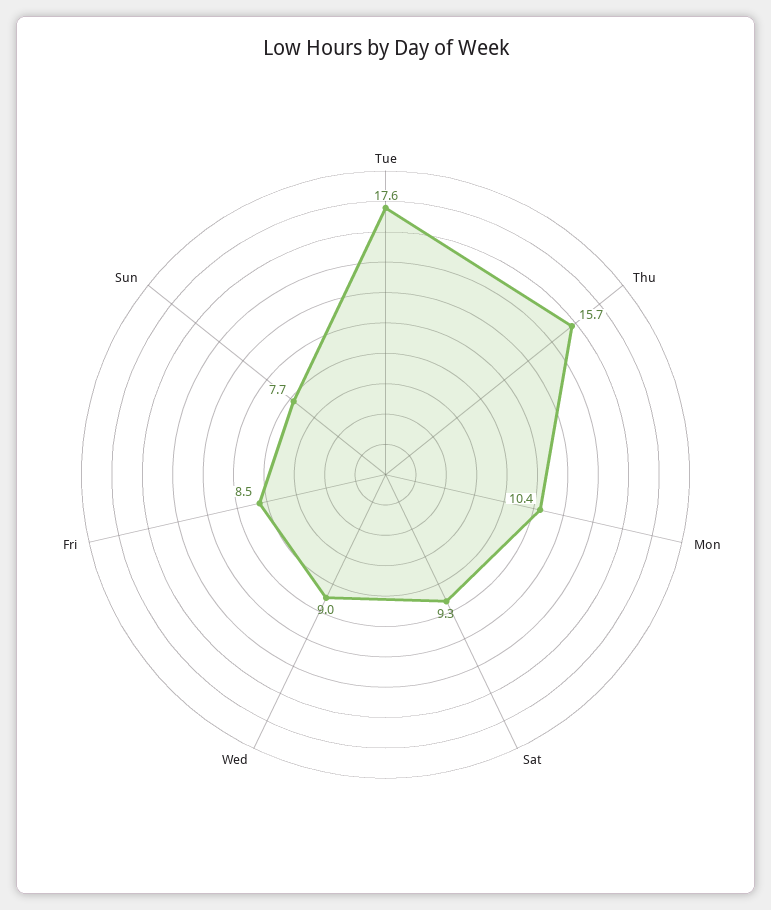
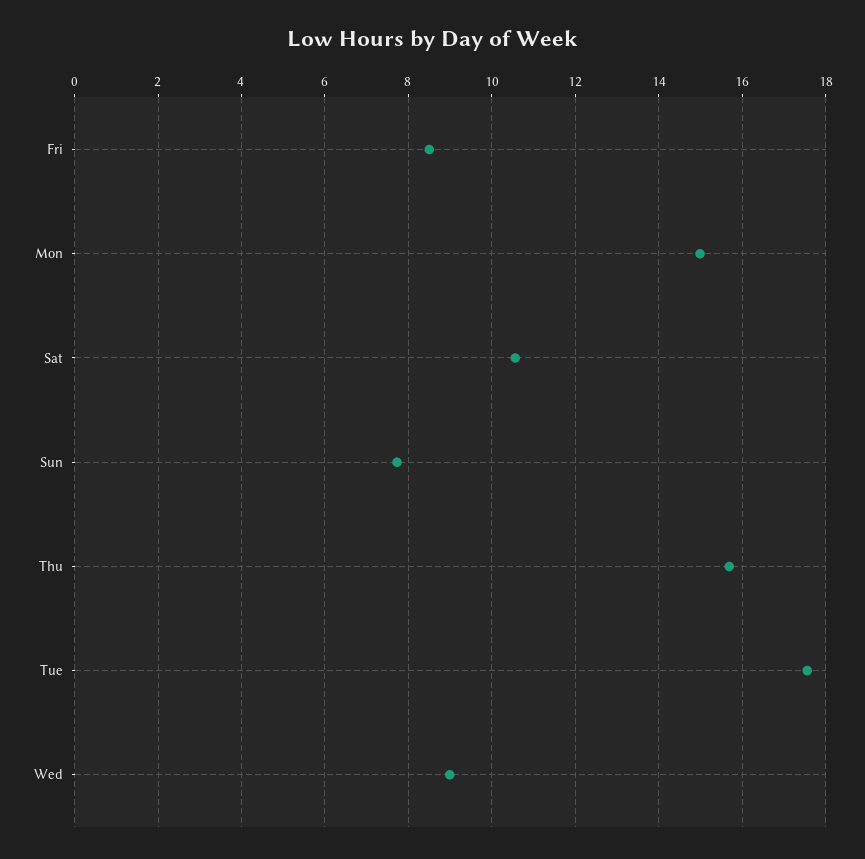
  {
    "Tue": 17.6,
    "Thu": 15.7,
-   "Mon": 10.4,
+   "Mon": 15,
-   "Sat": 9.3,
+   "Sat": 10.6,
    "Wed": 9,
    "Fri": 8.5,
    "Sun": 7.7
  }

